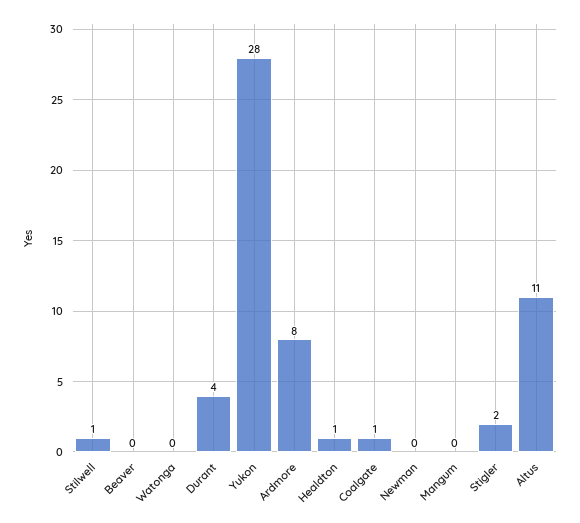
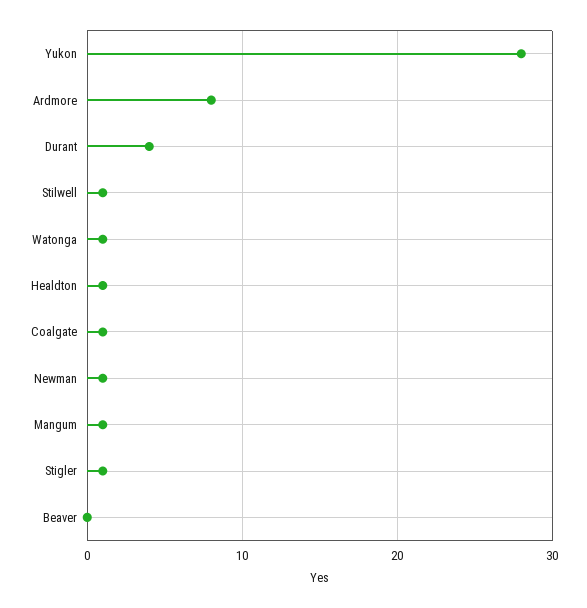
  {
    "Stilwell": 1,
    "Beaver": 0,
-   "Watonga": 0,
+   "Watonga": 1,
    "Durant": 4,
    "Yukon": 28,
    "Ardmore": 8,
    "Healdton": 1,
    "Coalgate": 1,
-   "Newman": 0,
+   "Newman": 1,
-   "Mangum": 0,
+   "Mangum": 1,
-   "Stigler": 2,
+   "Stigler": 1
-   "Altus": 11
  }

